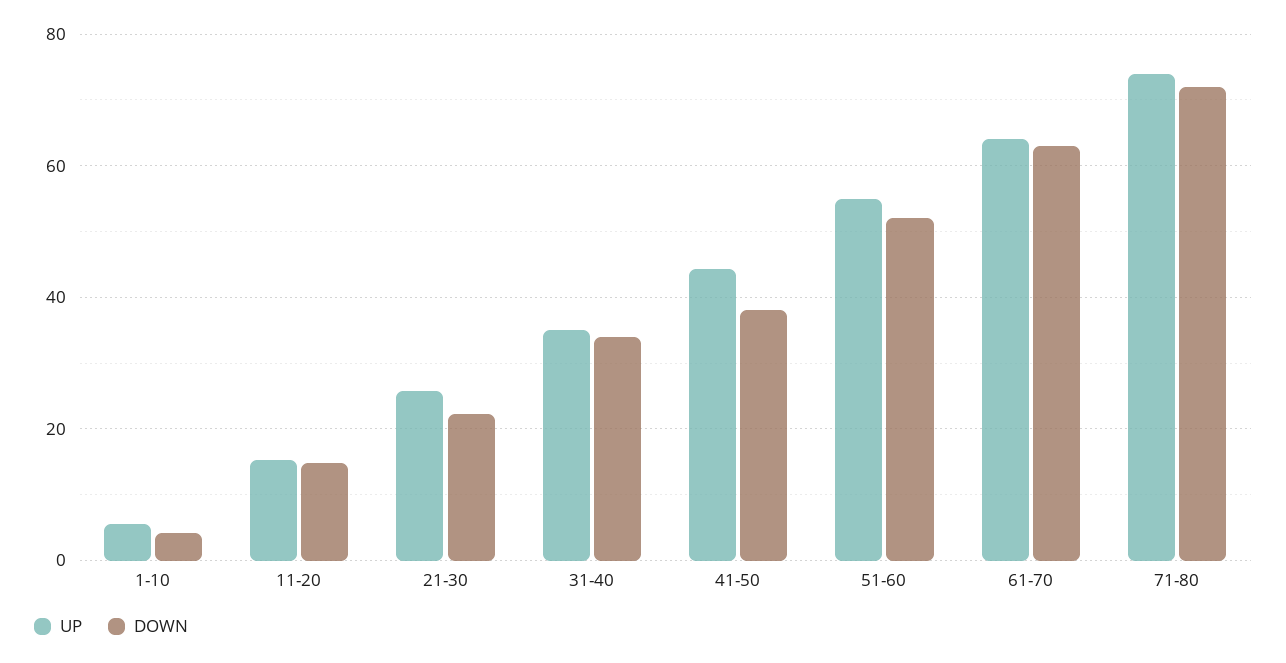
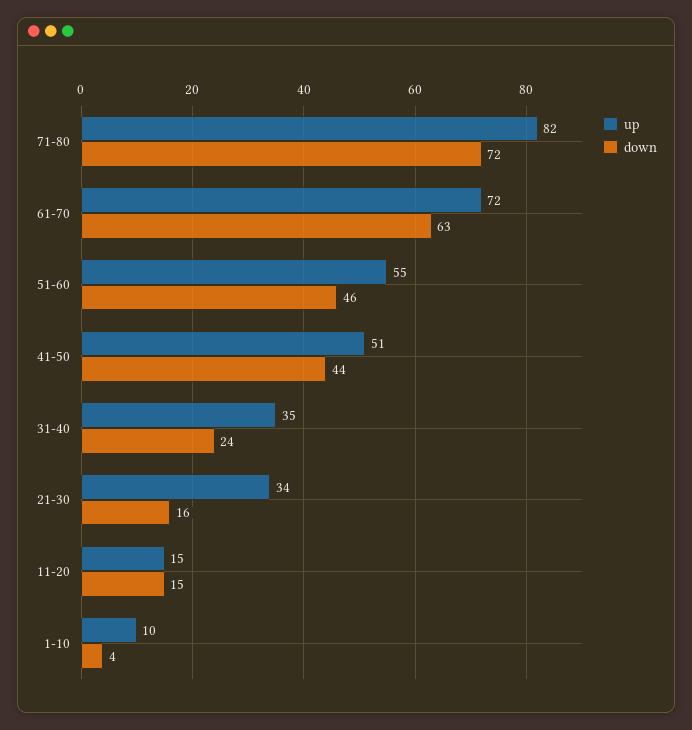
  {
    "UP": {
-     "1-10": 6,
+     "1-10": 10,
      "11-20": 15,
-     "21-30": 26,
+     "21-30": 34,
      "31-40": 35,
-     "41-50": 44,
+     "41-50": 51,
      "51-60": 55,
-     "61-70": 64,
+     "61-70": 72,
-     "71-80": 74
+     "71-80": 82
    },
    "DOWN": {
      "1-10": 4,
      "11-20": 15,
-     "21-30": 22,
+     "21-30": 16,
-     "31-40": 34,
+     "31-40": 24,
-     "41-50": 38,
+     "41-50": 44,
-     "51-60": 52,
+     "51-60": 46,
      "61-70": 63,
      "71-80": 72
    }
  }

